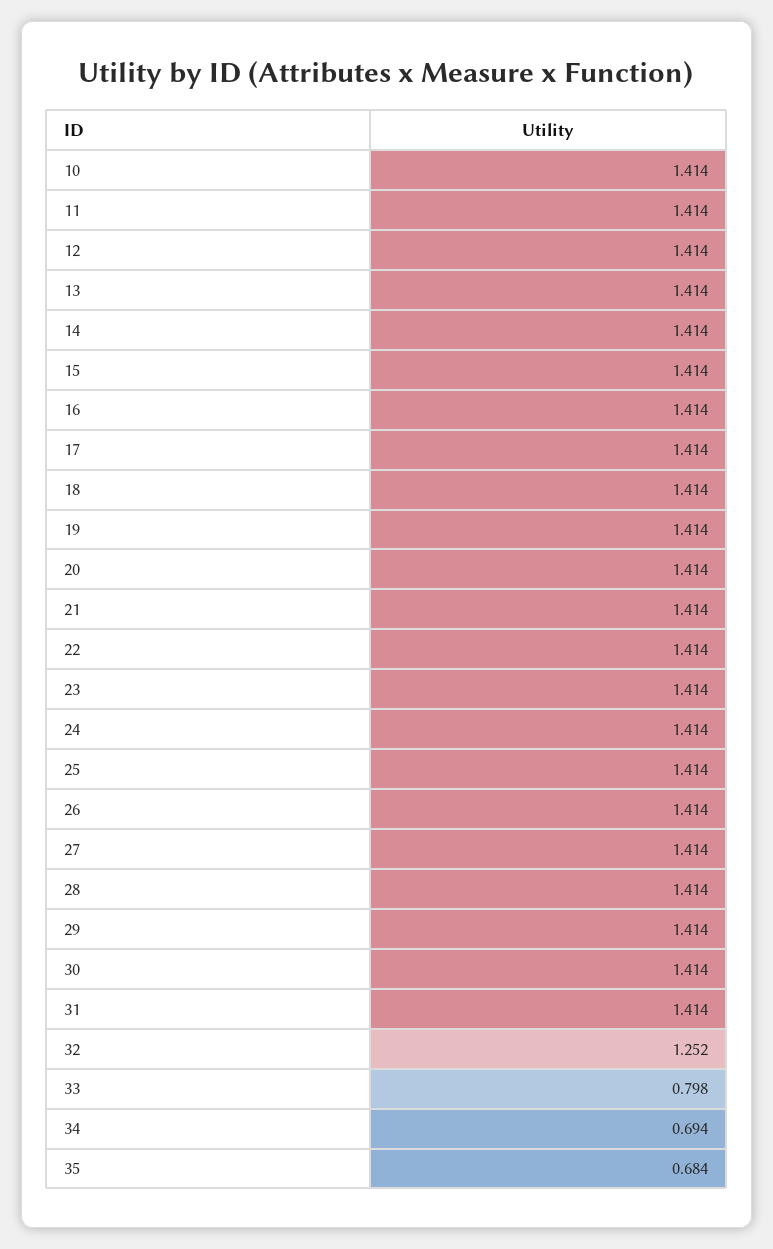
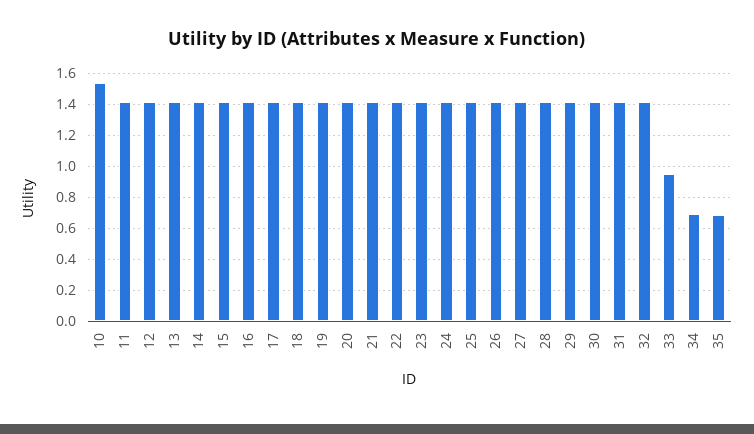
  {
-   "10": 1.414,
+   "10": 1.55,
    "11": 1.414,
    "12": 1.414,
    "13": 1.414,
    "14": 1.414,
    "15": 1.414,
    "16": 1.414,
    "17": 1.414,
    "18": 1.414,
    "19": 1.414,
    "20": 1.414,
    "21": 1.414,
    "22": 1.414,
    "23": 1.414,
    "24": 1.414,
    "25": 1.414,
    "26": 1.414,
    "27": 1.414,
    "28": 1.414,
    "29": 1.414,
    "30": 1.414,
    "31": 1.414,
-   "32": 1.252,
+   "32": 1.4,
-   "33": 0.798,
+   "33": 0.95,
    "34": 0.694,
    "35": 0.684
  }

